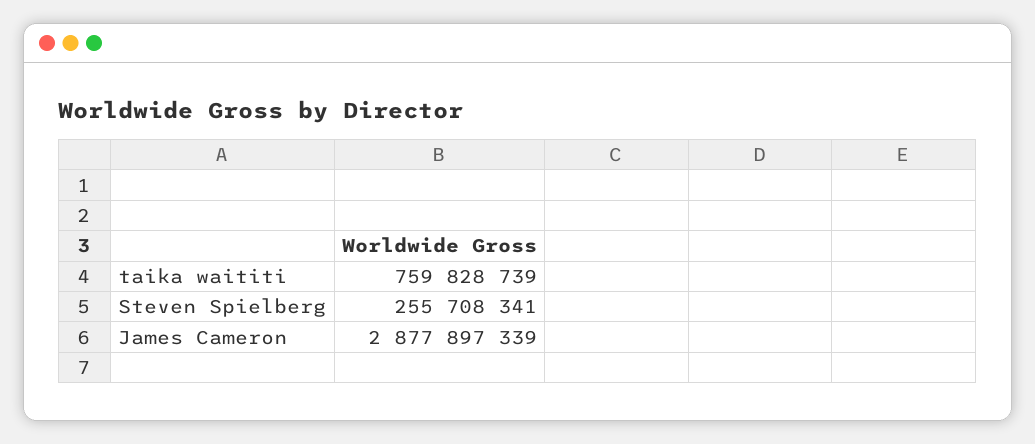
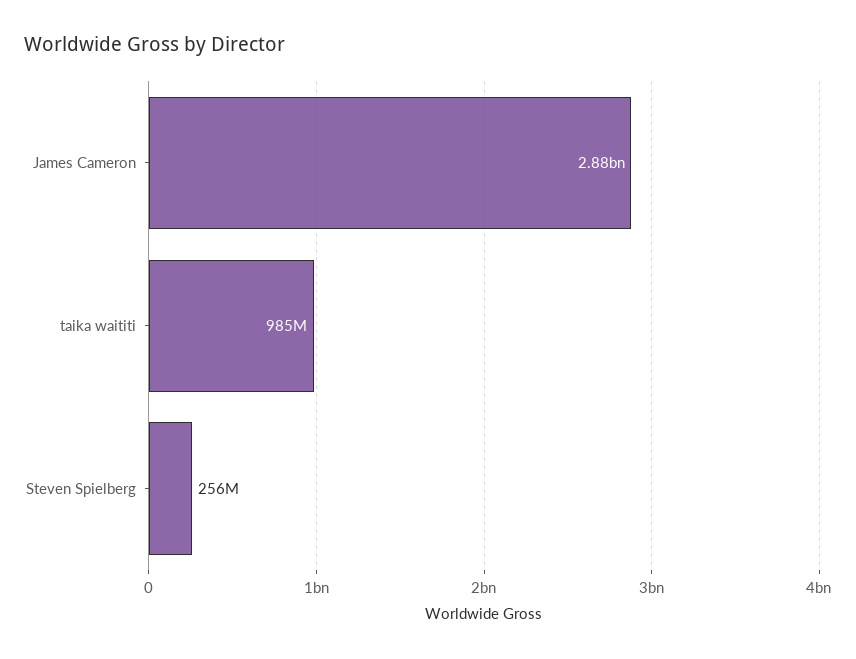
  {
-   "taika waititi": 759828739,
+   "taika waititi": 985000000,
    "Steven Spielberg": 255708341,
    "James Cameron": 2877897339
  }

